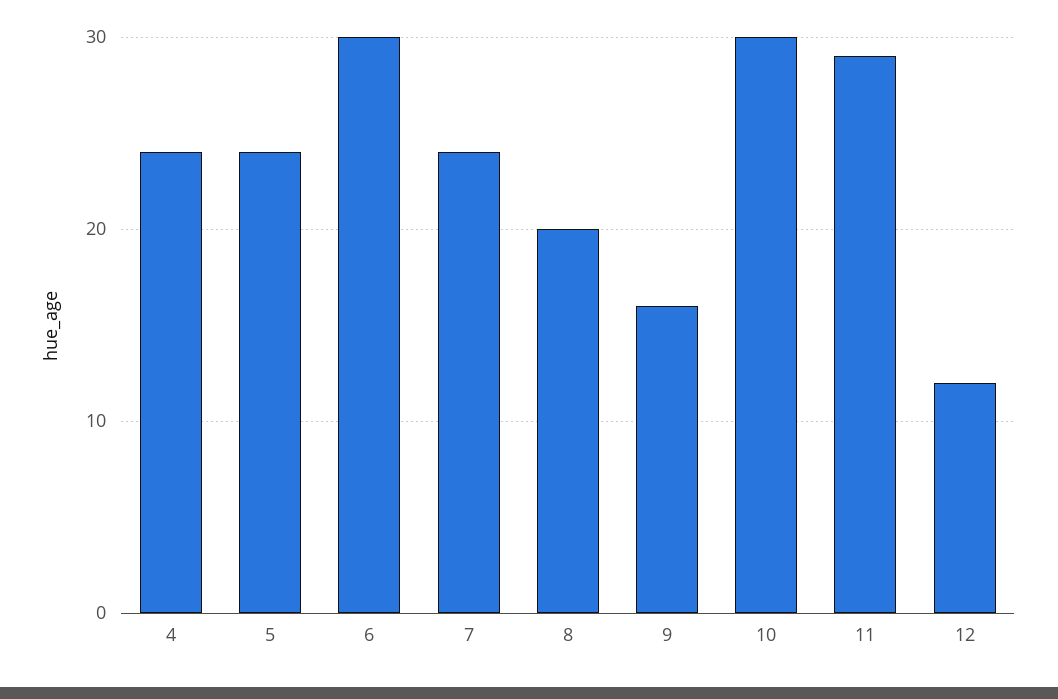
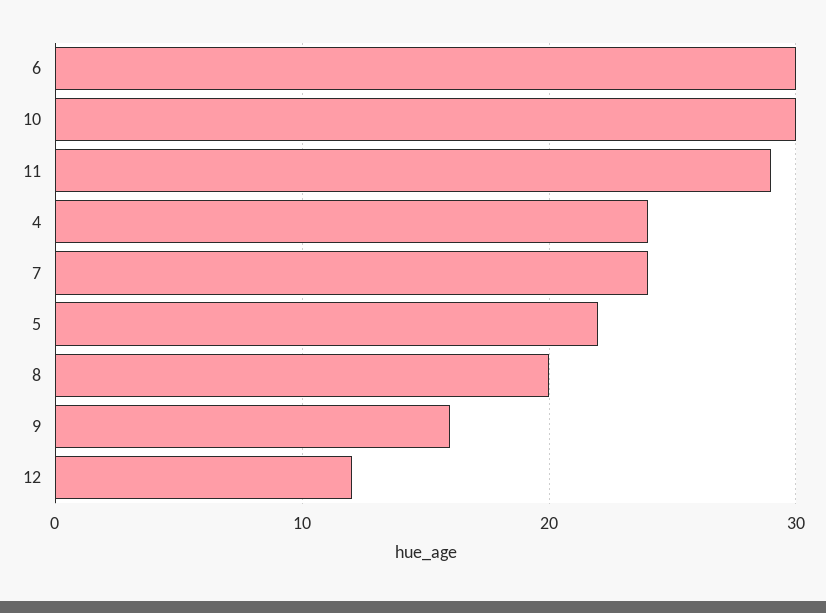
  {
    "4": 24,
-   "5": 24,
+   "5": 22,
    "6": 30,
    "7": 24,
    "8": 20,
    "9": 16,
    "10": 30,
    "11": 29,
    "12": 12
  }

